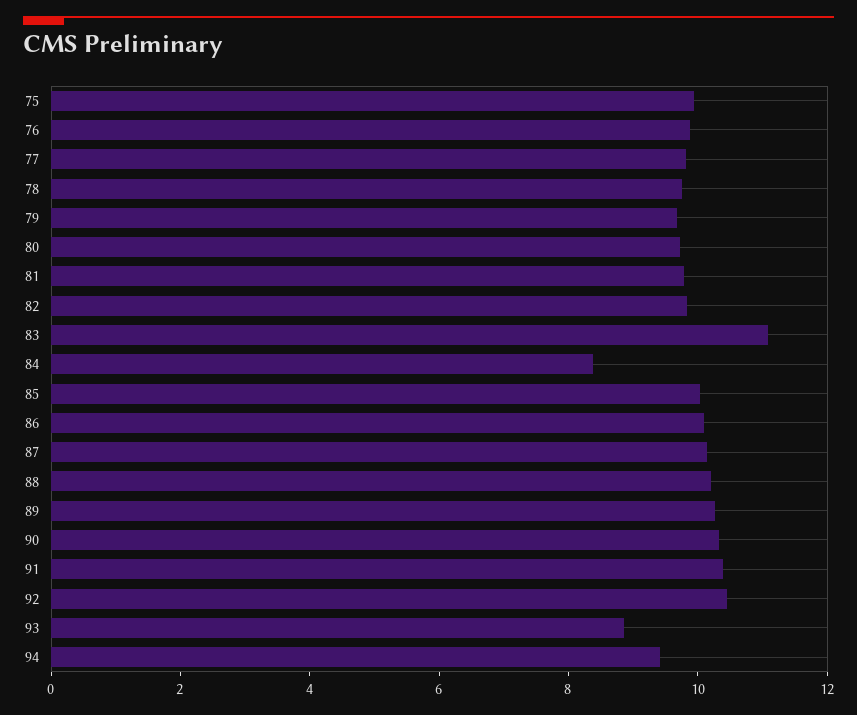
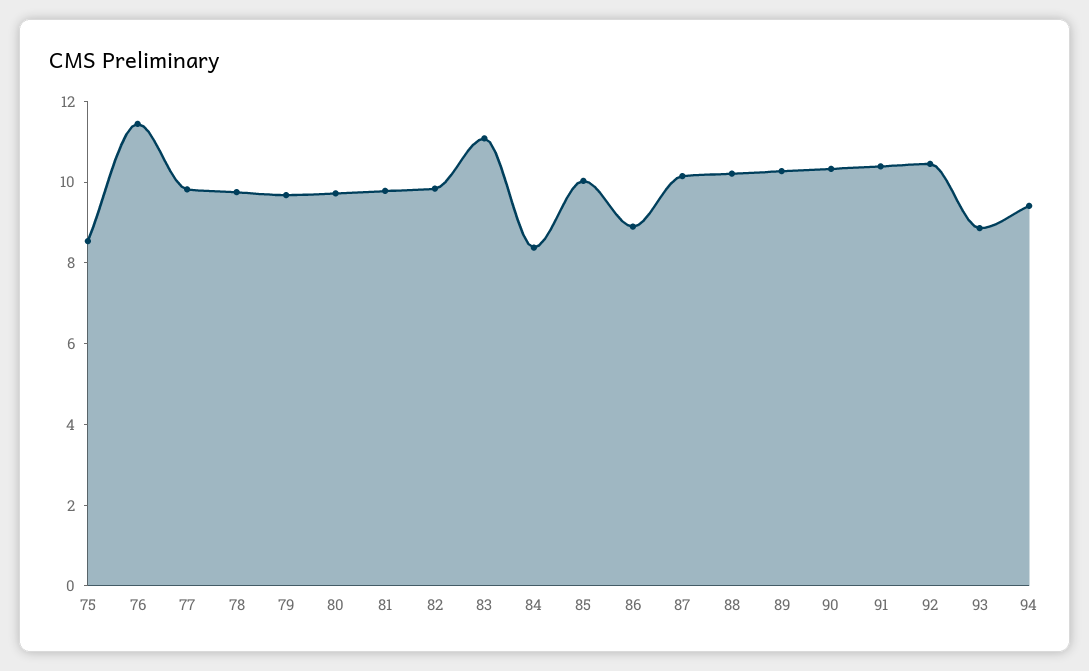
  {
-   "75": 10,
+   "75": 8.5,
-   "76": 10,
+   "76": 11.5,
    "77": 10,
    "78": 10,
    "79": 9.5,
    "80": 9.5,
    "81": 10,
    "82": 10,
    "83": 11,
    "84": 8.5,
    "85": 10,
-   "86": 10,
+   "86": 9,
    "87": 10,
    "88": 10,
    "89": 10.5,
    "90": 10.5,
    "91": 10.5,
    "92": 10.5,
    "93": 9,
    "94": 9.5
  }

